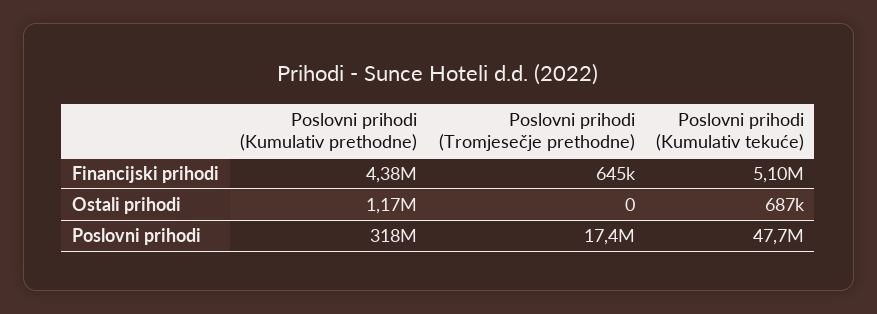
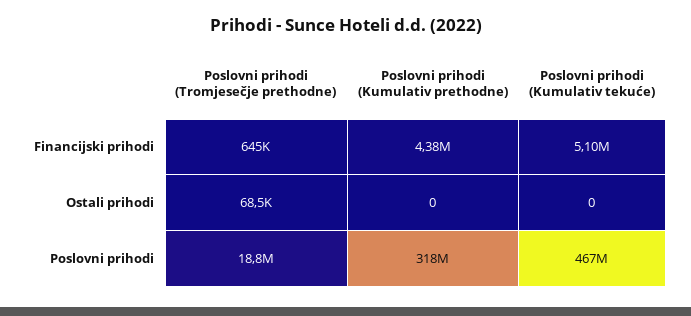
  {
    "Poslovni prihodi (Kumulativ prethodne)": {
      "Financijski prihodi": 4380000,
-     "Ostali prihodi": 1170000,
+     "Ostali prihodi": 0,
      "Poslovni prihodi": 318000000
    },
    "Poslovni prihodi (Tromjesečje prethodne)": {
      "Financijski prihodi": 645000,
-     "Ostali prihodi": 0,
+     "Ostali prihodi": 68500,
-     "Poslovni prihodi": 17400000
+     "Poslovni prihodi": 18800000
    },
    "Poslovni prihodi (Kumulativ tekuće)": {
      "Financijski prihodi": 5100000,
-     "Ostali prihodi": 687000,
+     "Ostali prihodi": 0,
-     "Poslovni prihodi": 47700000
+     "Poslovni prihodi": 467000000
    }
  }

